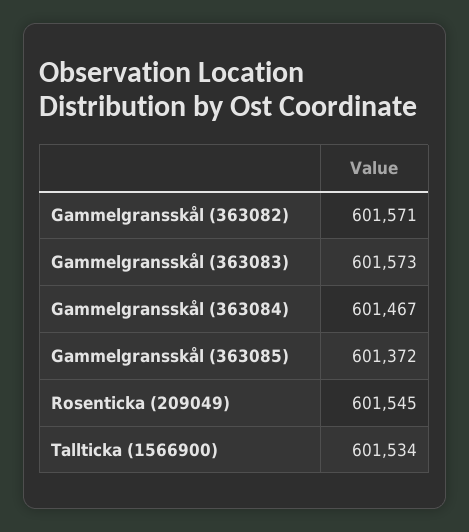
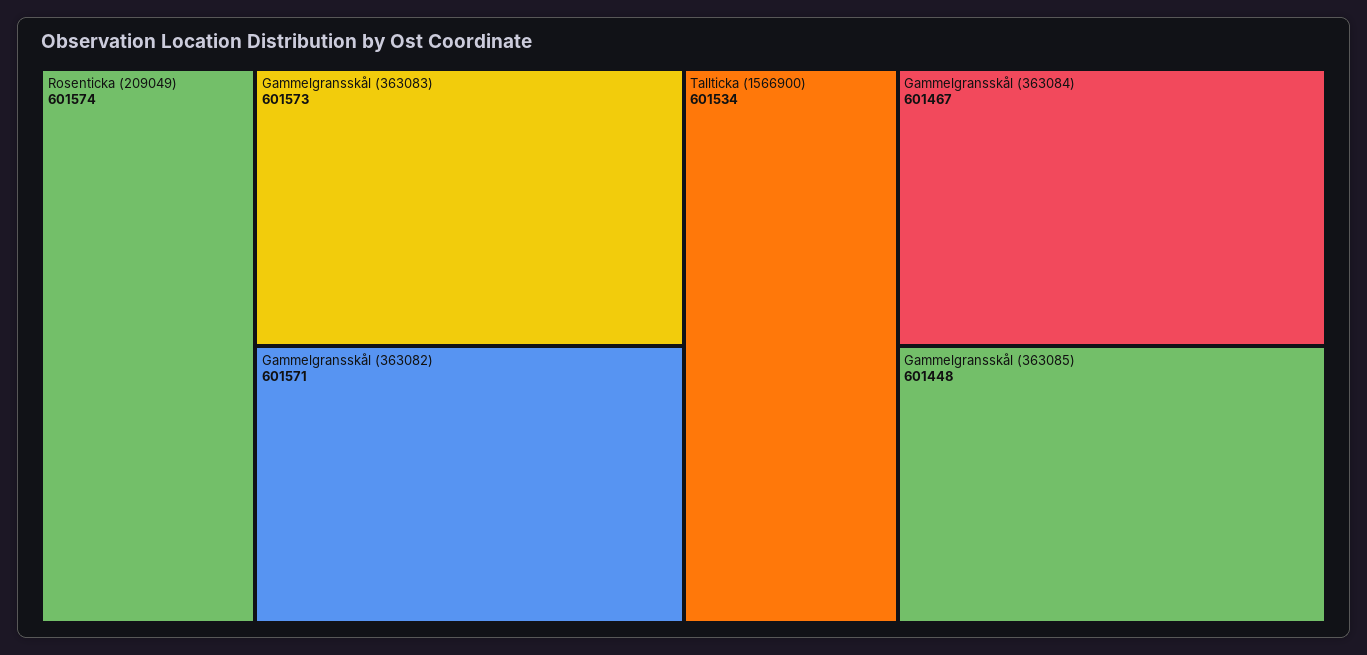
  {
    "Gammelgransskål (363082)": 601571,
    "Gammelgransskål (363083)": 601573,
    "Gammelgransskål (363084)": 601467,
-   "Gammelgransskål (363085)": 601372,
+   "Gammelgransskål (363085)": 601448,
-   "Rosenticka (209049)": 601545,
+   "Rosenticka (209049)": 601574,
    "Tallticka (1566900)": 601534
  }

